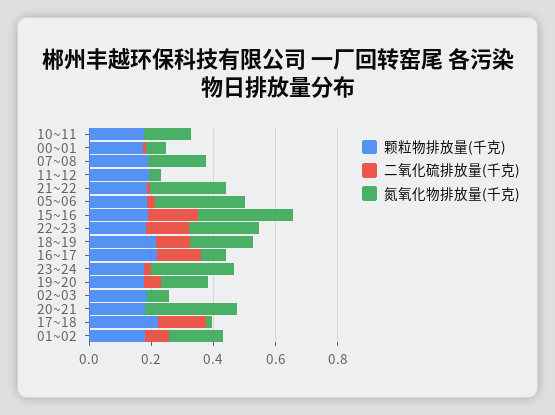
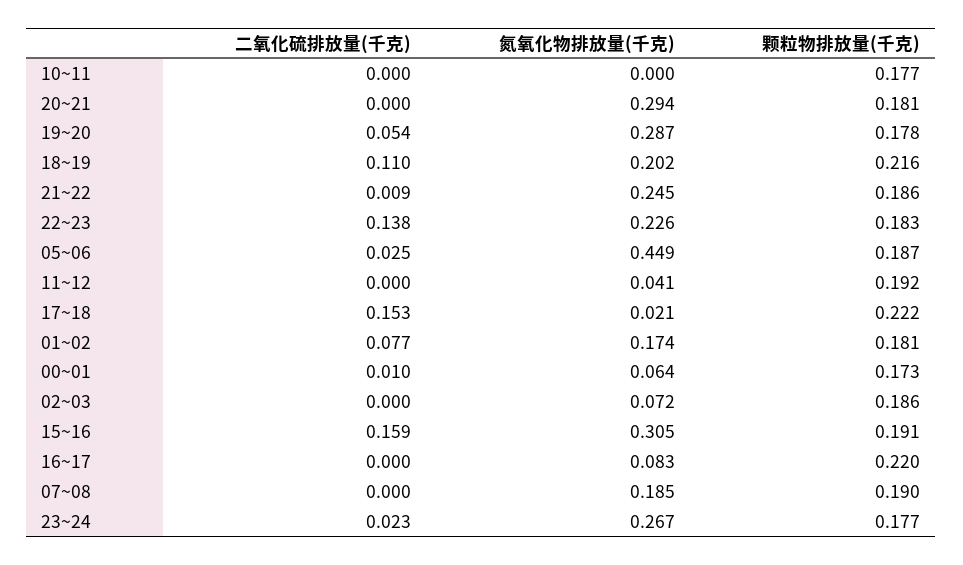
  {
    "颗粒物排放量(千克)": {
      "10~11": 0.177,
      "00~01": 0.173,
      "07~08": 0.19,
      "11~12": 0.192,
      "21~22": 0.186,
      "05~06": 0.187,
      "15~16": 0.191,
      "22~23": 0.183,
      "18~19": 0.216,
      "16~17": 0.22,
      "23~24": 0.177,
      "19~20": 0.178,
      "02~03": 0.186,
      "20~21": 0.181,
      "17~18": 0.222,
      "01~02": 0.181
    },
    "二氧化硫排放量(千克)": {
      "10~11": 0,
      "00~01": 0.01,
      "07~08": 0,
      "11~12": 0,
      "21~22": 0.009,
      "05~06": 0.025,
      "15~16": 0.159,
      "22~23": 0.138,
      "18~19": 0.11,
-     "16~17": 0.15,
+     "16~17": 0,
      "23~24": 0.023,
      "19~20": 0.054,
      "02~03": 0,
      "20~21": 0,
      "17~18": 0.153,
      "01~02": 0.077
    },
    "氮氧化物排放量(千克)": {
-     "10~11": 0.15,
+     "10~11": 0,
      "00~01": 0.064,
      "07~08": 0.185,
      "11~12": 0.041,
      "21~22": 0.245,
-     "05~06": 0.3,
+     "05~06": 0.449,
      "15~16": 0.305,
      "22~23": 0.226,
      "18~19": 0.202,
      "16~17": 0.083,
      "23~24": 0.267,
-     "19~20": 0.15,
+     "19~20": 0.287,
      "02~03": 0.072,
      "20~21": 0.294,
      "17~18": 0.021,
      "01~02": 0.174
    }
  }

